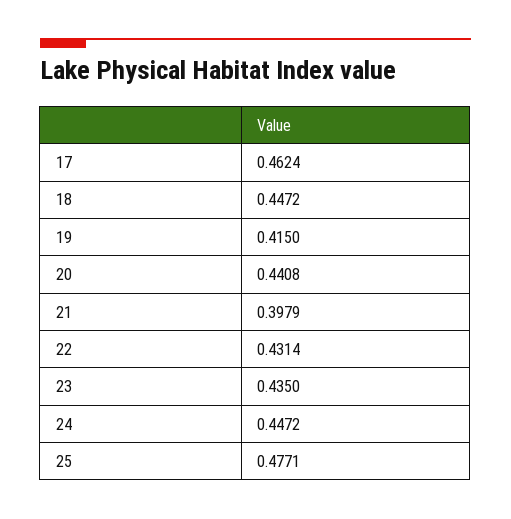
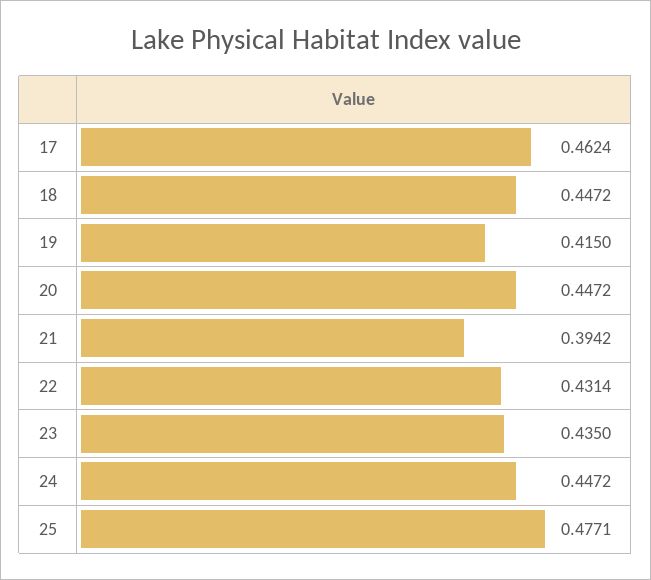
  {
    "17": 0.4624,
    "18": 0.4472,
    "19": 0.415,
-   "20": 0.4408,
+   "20": 0.4472,
-   "21": 0.3979,
+   "21": 0.3942,
    "22": 0.4314,
    "23": 0.435,
    "24": 0.4472,
    "25": 0.4771
  }

